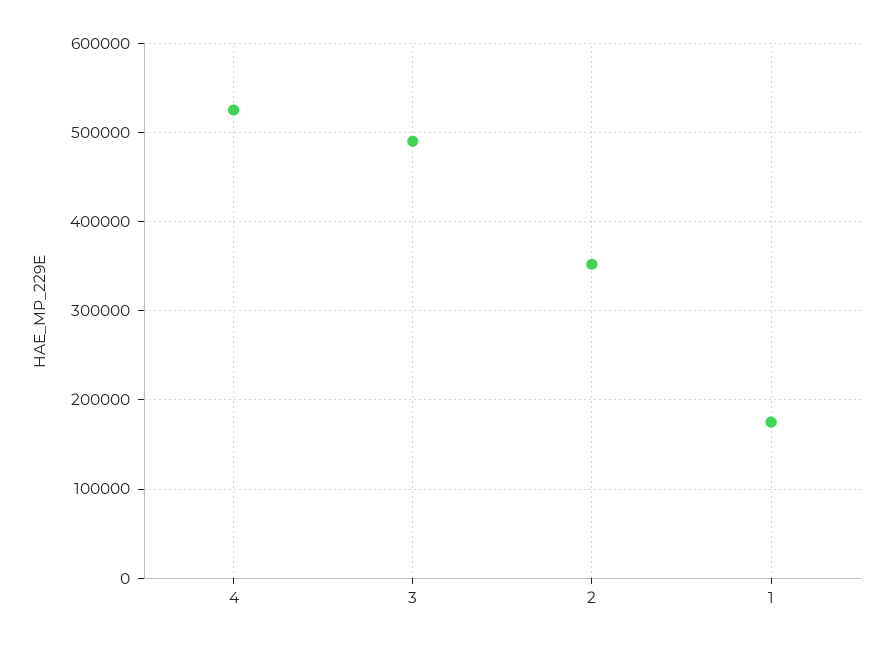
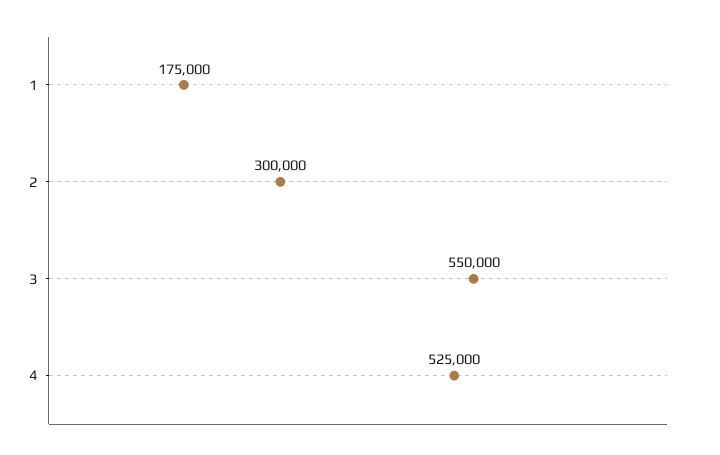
  {
    "4": 525000,
-   "3": 490000,
+   "3": 550000,
-   "2": 350000,
+   "2": 300000,
    "1": 175000
  }

